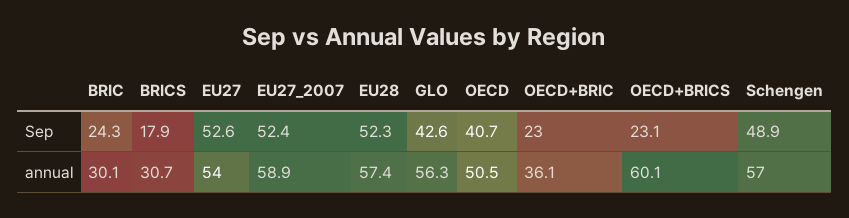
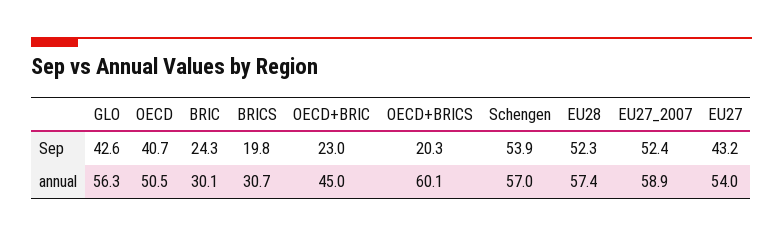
  {
    "BRIC": {
      "Sep": 24.3,
      "annual": 30.1
    },
    "BRICS": {
-     "Sep": 17.9,
+     "Sep": 19.8,
      "annual": 30.7
    },
    "EU27": {
-     "Sep": 52.6,
+     "Sep": 43.2,
      "annual": 54
    },
    "EU27_2007": {
      "Sep": 52.4,
      "annual": 58.9
    },
    "EU28": {
      "Sep": 52.3,
      "annual": 57.4
    },
    "GLO": {
      "Sep": 42.6,
      "annual": 56.3
    },
    "OECD": {
      "Sep": 40.7,
      "annual": 50.5
    },
    "OECD+BRIC": {
      "Sep": 23,
-     "annual": 36.1
+     "annual": 45
    },
    "OECD+BRICS": {
-     "Sep": 23.1,
+     "Sep": 20.3,
      "annual": 60.1
    },
    "Schengen": {
-     "Sep": 48.9,
+     "Sep": 53.9,
      "annual": 57
    }
  }

